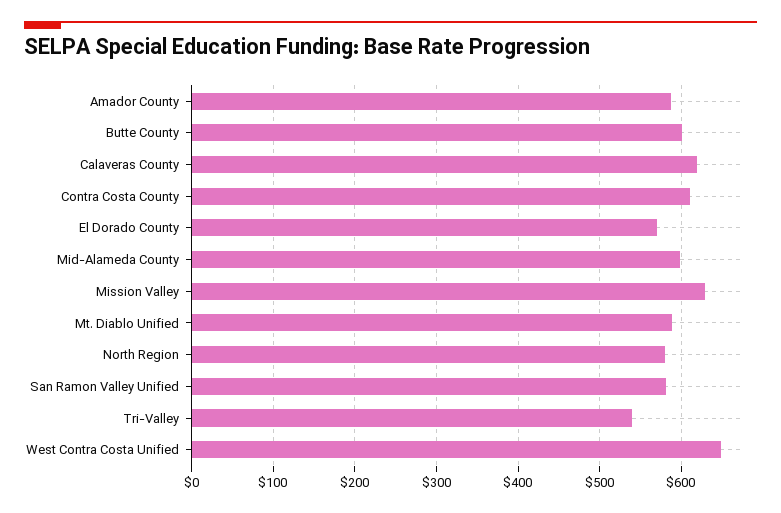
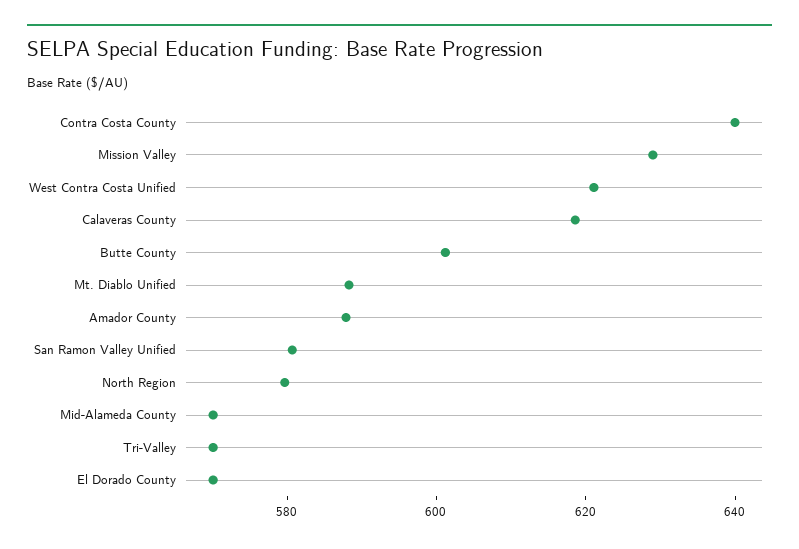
  {
    "Amador County": 590,
    "Butte County": 600,
    "Calaveras County": 620,
-   "Contra Costa County": 610,
+   "Contra Costa County": 640,
    "El Dorado County": 570,
-   "Mid-Alameda County": 600,
+   "Mid-Alameda County": 570,
    "Mission Valley": 630,
    "Mt. Diablo Unified": 590,
    "North Region": 580,
    "San Ramon Valley Unified": 580,
-   "Tri-Valley": 540,
+   "Tri-Valley": 570,
-   "West Contra Costa Unified": 650
+   "West Contra Costa Unified": 620
  }

